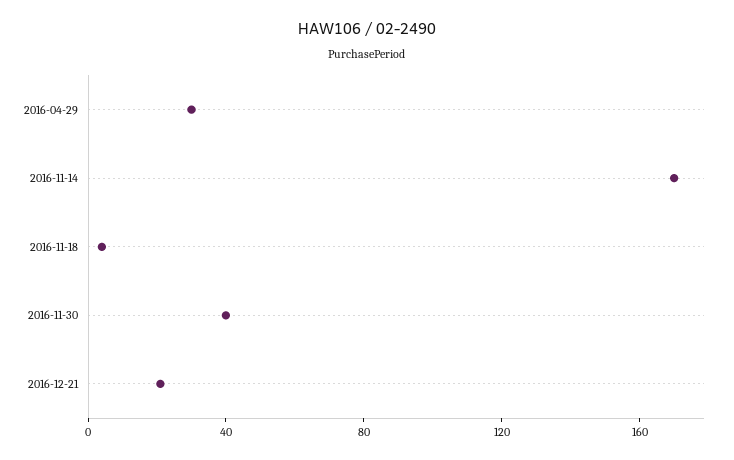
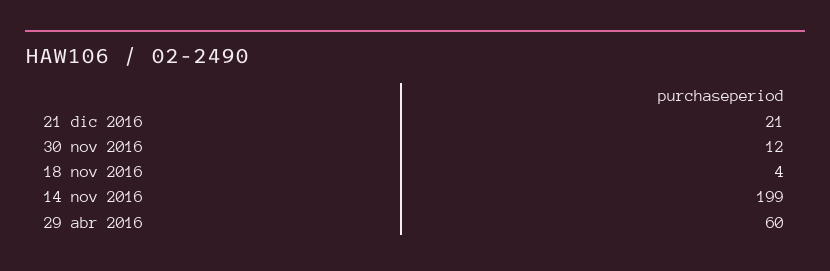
  {
-   "2016-04-29": 30,
+   "2016-04-29": 60,
-   "2016-11-14": 170,
+   "2016-11-14": 199,
    "2016-11-18": 4,
-   "2016-11-30": 40,
+   "2016-11-30": 12,
    "2016-12-21": 21
  }

